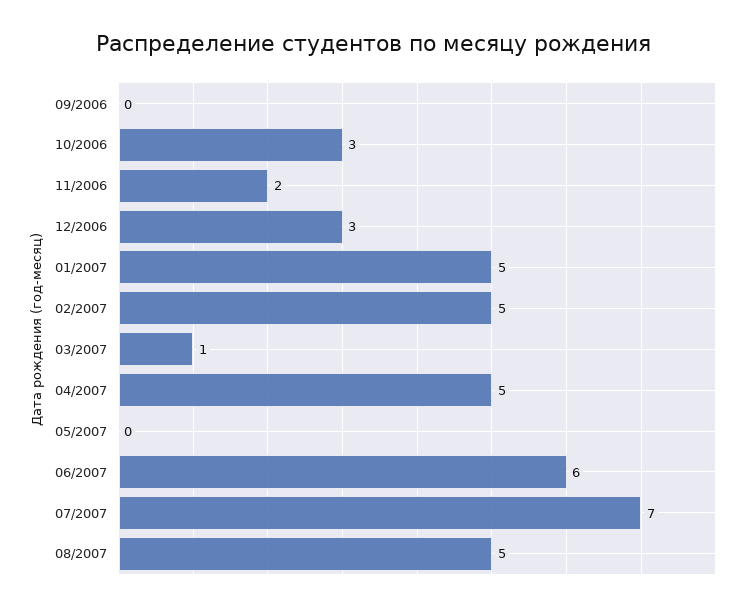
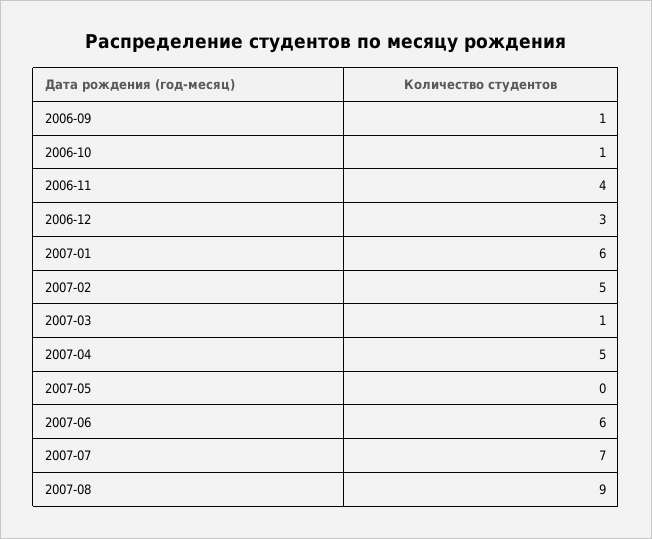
  {
-   "09/2006": 0,
+   "09/2006": 1,
-   "10/2006": 3,
+   "10/2006": 1,
-   "11/2006": 2,
+   "11/2006": 4,
    "12/2006": 3,
-   "01/2007": 5,
+   "01/2007": 6,
    "02/2007": 5,
    "03/2007": 1,
    "04/2007": 5,
    "05/2007": 0,
    "06/2007": 6,
    "07/2007": 7,
-   "08/2007": 5
+   "08/2007": 9
  }

